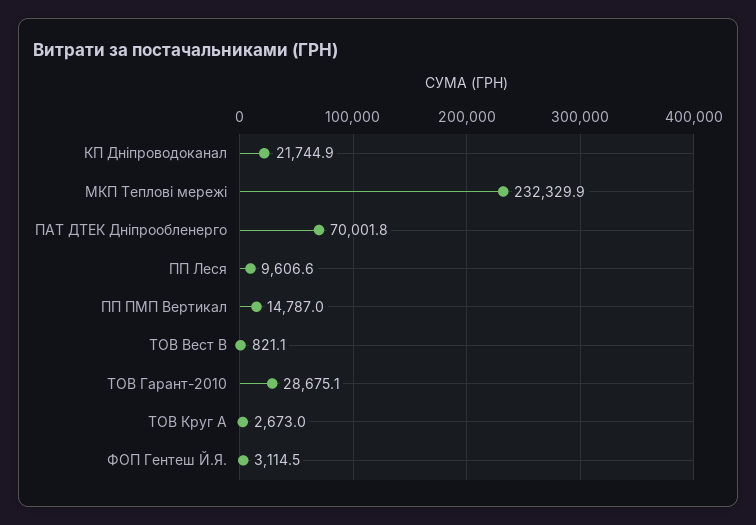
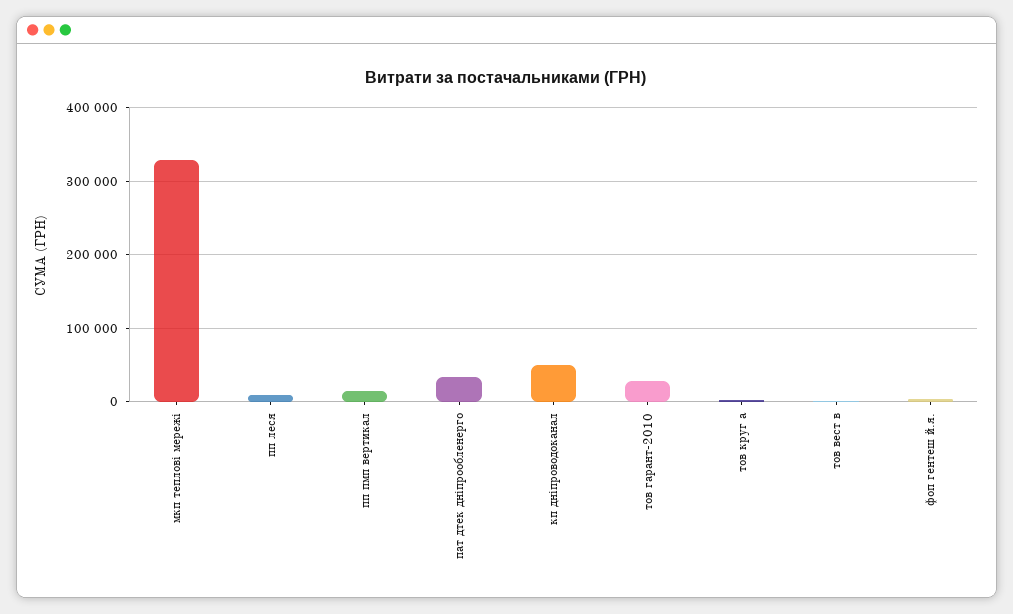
  {
-   "КП Дніпроводоканал": 21744.9,
+   "КП Дніпроводоканал": 50000,
-   "МКП Теплові мережі": 232329.9,
+   "МКП Теплові мережі": 330000,
-   "ПАТ ДТЕК Дніпрообленерго": 70001.8,
+   "ПАТ ДТЕК Дніпрообленерго": 30000,
    "ПП Леся": 9606.6,
    "ПП ПМП Вертикал": 14787,
    "ТОВ Вест В": 821.1,
    "ТОВ Гарант-2010": 28675.1,
    "ТОВ Круг А": 2673,
    "ФОП Гентеш Й.Я.": 3114.5
  }

